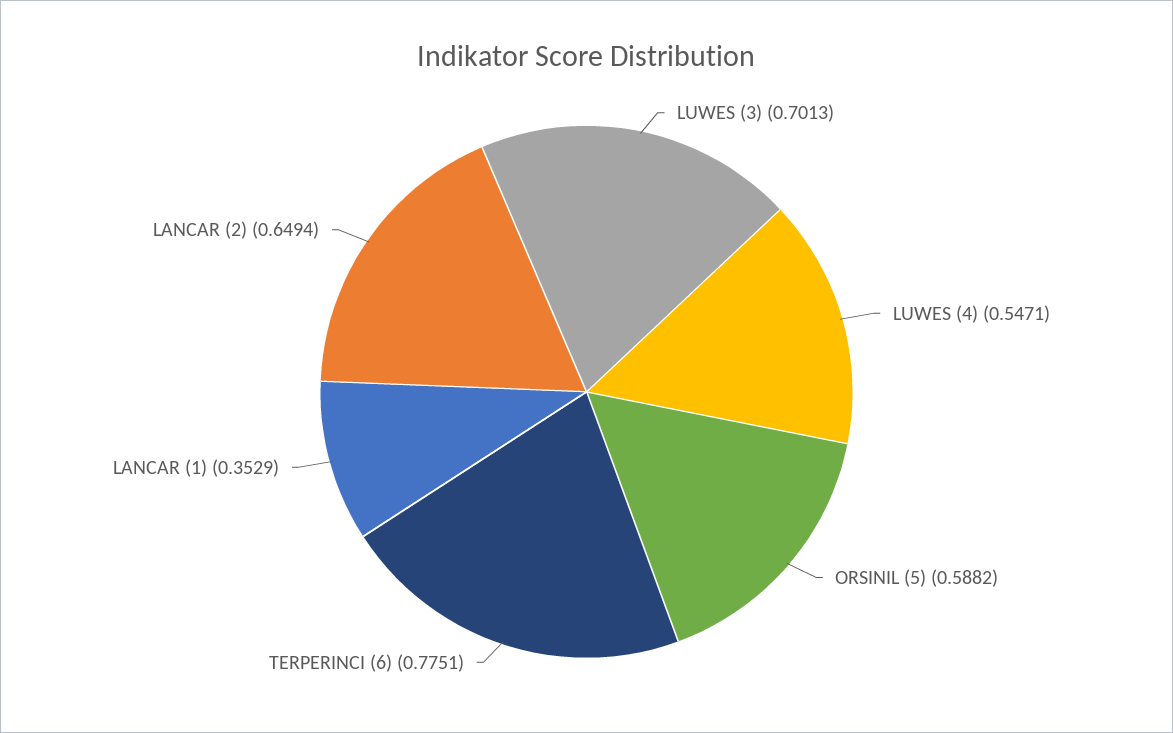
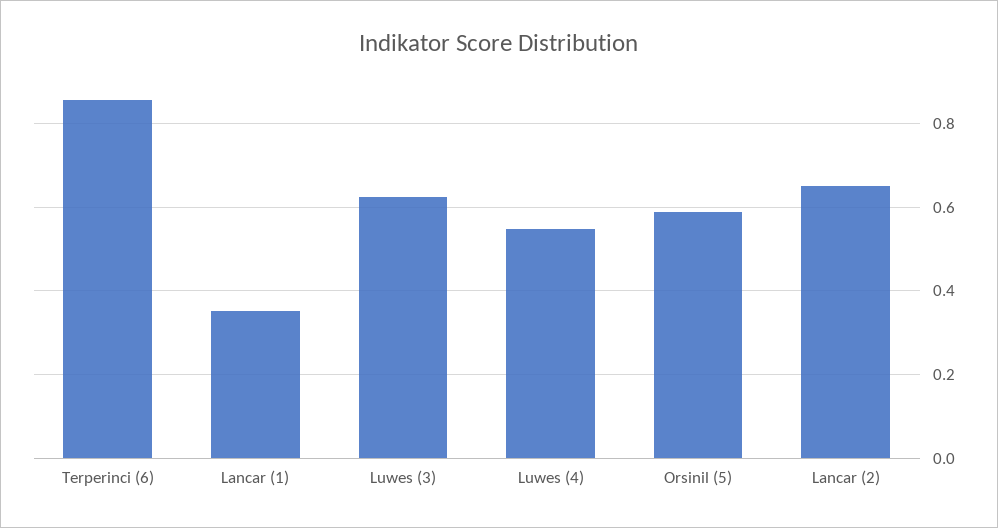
  {
-   "LUWES (3)": 0.7013,
+   "LUWES (3)": 0.62,
    "LUWES (4)": 0.5471,
    "ORSINIL (5)": 0.5882,
-   "TERPERINCI (6)": 0.7751,
+   "TERPERINCI (6)": 0.86,
    "LANCAR (1)": 0.3529,
    "LANCAR (2)": 0.6494
  }

